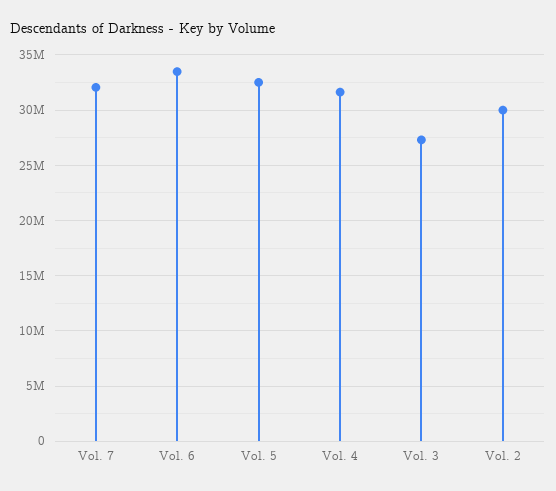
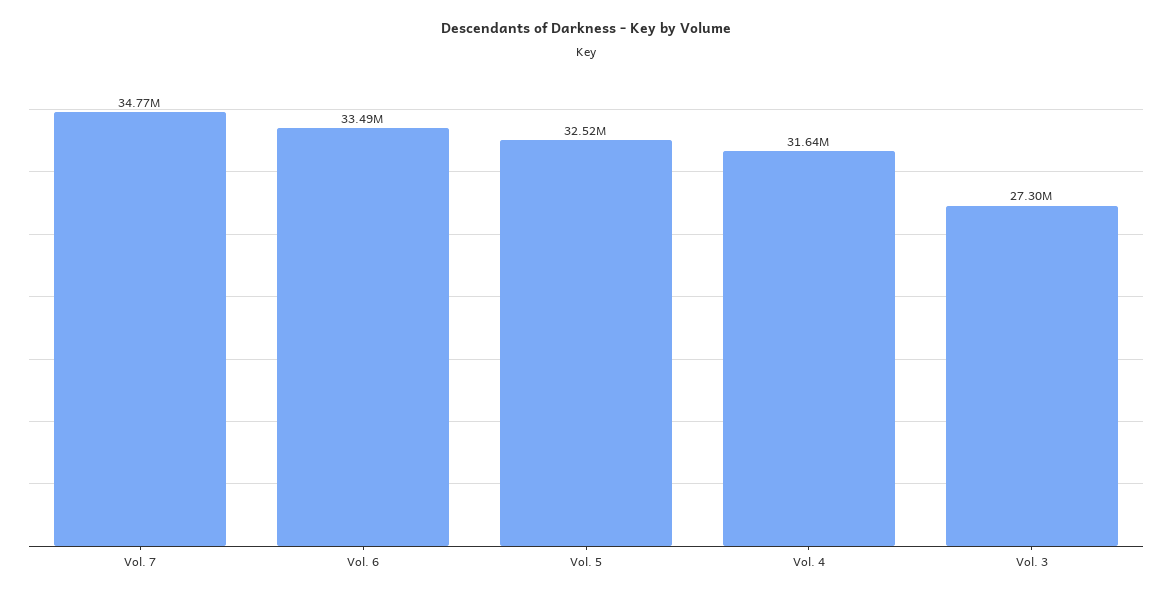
  {
-   "Vol. 7": 32000000,
+   "Vol. 7": 34770000,
    "Vol. 6": 33490000,
    "Vol. 5": 32520000,
    "Vol. 4": 31640000,
-   "Vol. 3": 27300000,
+   "Vol. 3": 27300000
-   "Vol. 2": 30000000
  }

